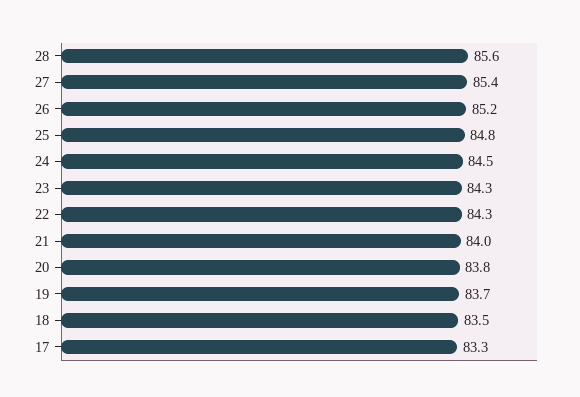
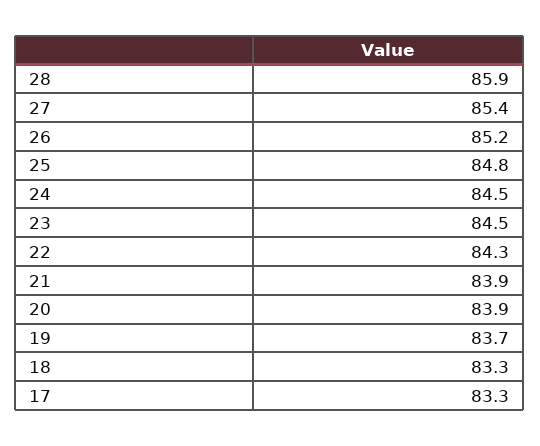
  {
-   "28": 85.6,
+   "28": 85.9,
    "27": 85.4,
    "26": 85.2,
    "25": 84.8,
    "24": 84.5,
-   "23": 84.3,
+   "23": 84.5,
    "22": 84.3,
-   "21": 84,
+   "21": 83.9,
-   "20": 83.8,
+   "20": 83.9,
    "19": 83.7,
-   "18": 83.5,
+   "18": 83.3,
    "17": 83.3
  }

